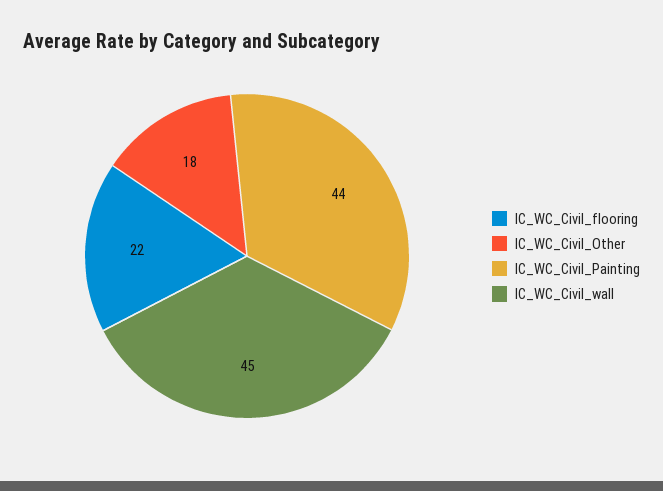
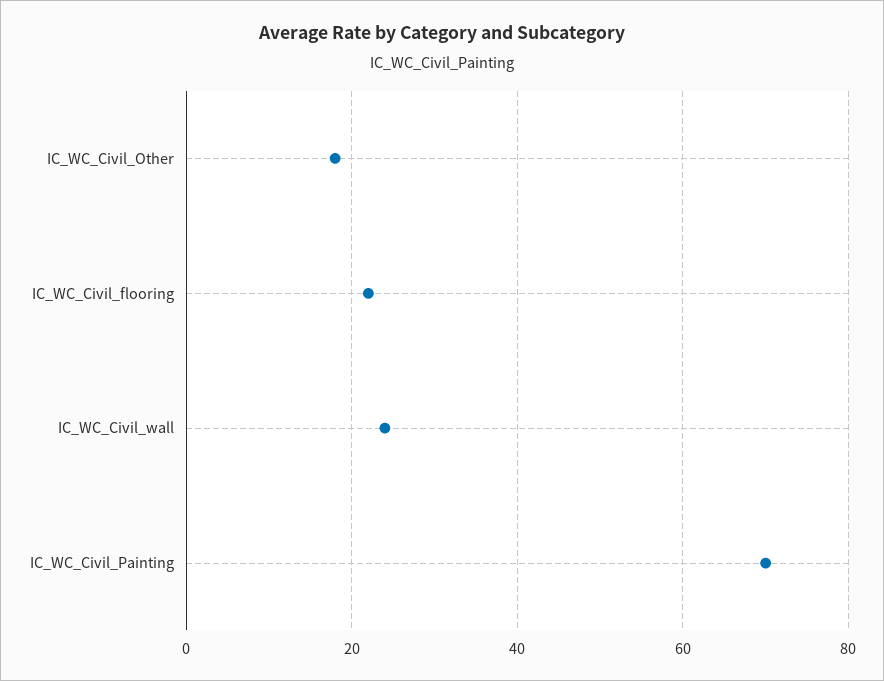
  {
    "IC_WC_Civil_flooring": 22,
    "IC_WC_Civil_Other": 18,
-   "IC_WC_Civil_Painting": 44,
+   "IC_WC_Civil_Painting": 70,
-   "IC_WC_Civil_wall": 45
+   "IC_WC_Civil_wall": 25
  }

